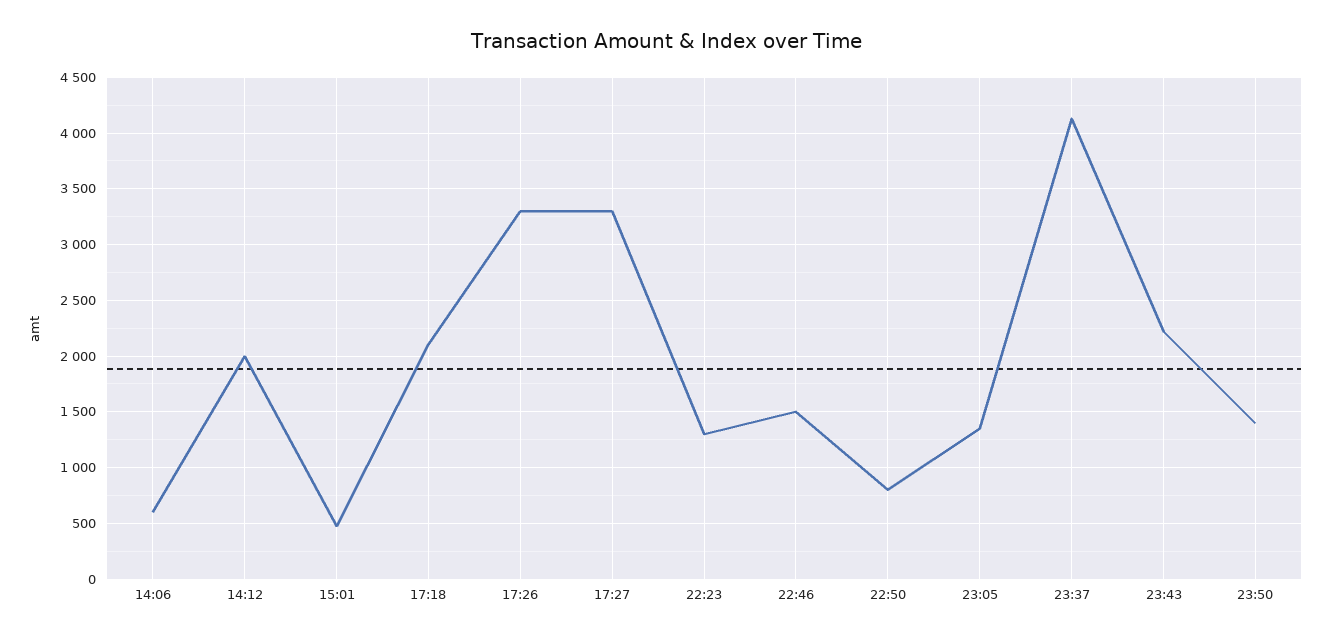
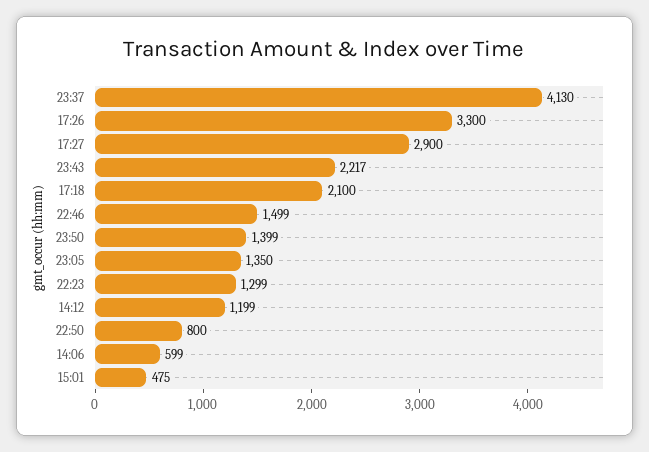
  {
    "14:06": 599,
-   "14:12": 2000,
+   "14:12": 1199,
    "15:01": 475,
    "17:18": 2100,
    "17:26": 3300,
-   "17:27": 3300,
+   "17:27": 2900,
    "22:23": 1299,
    "22:46": 1499,
    "22:50": 800,
    "23:05": 1350,
    "23:37": 4130,
    "23:43": 2217,
    "23:50": 1399
  }

